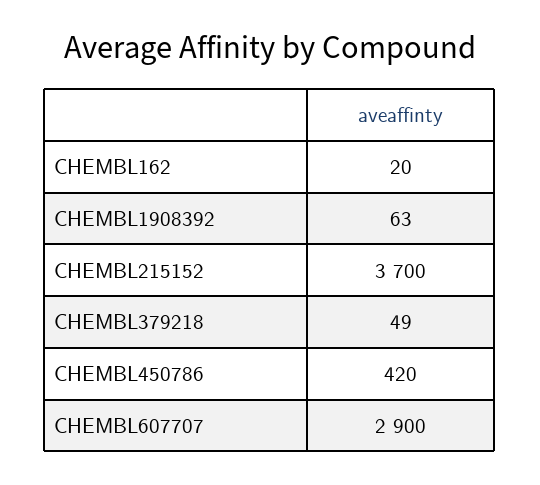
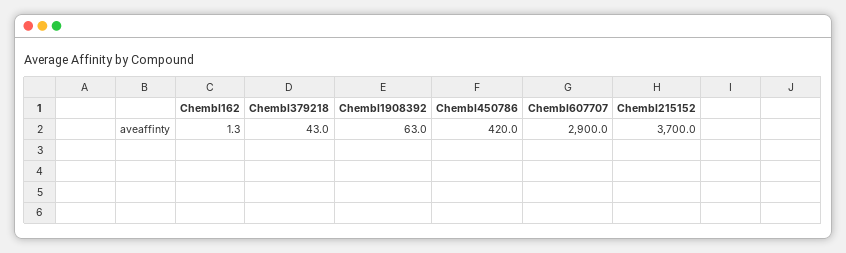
  {
-   "CHEMBL162": 20,
+   "CHEMBL162": 1.3,
    "CHEMBL1908392": 63,
    "CHEMBL215152": 3700,
-   "CHEMBL379218": 49,
+   "CHEMBL379218": 43,
    "CHEMBL450786": 420,
    "CHEMBL607707": 2900
  }

